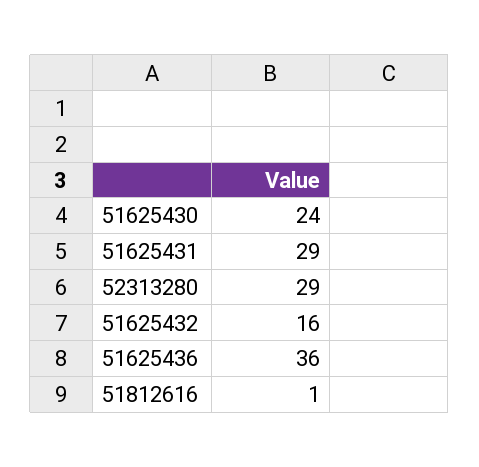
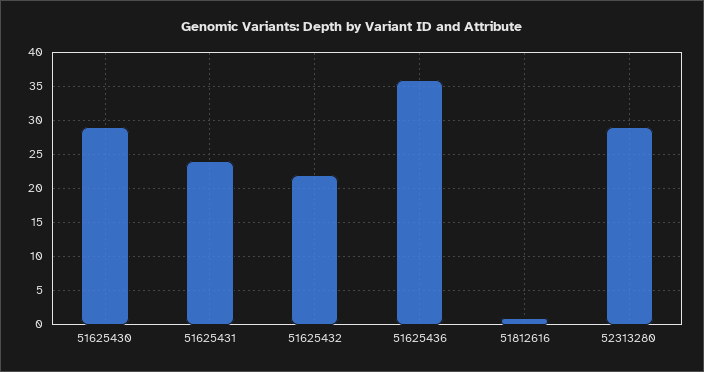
  {
-   "51625430": 24,
+   "51625430": 29,
-   "51625431": 29,
+   "51625431": 24,
    "52313280": 29,
-   "51625432": 16,
+   "51625432": 22,
    "51625436": 36,
    "51812616": 1
  }

